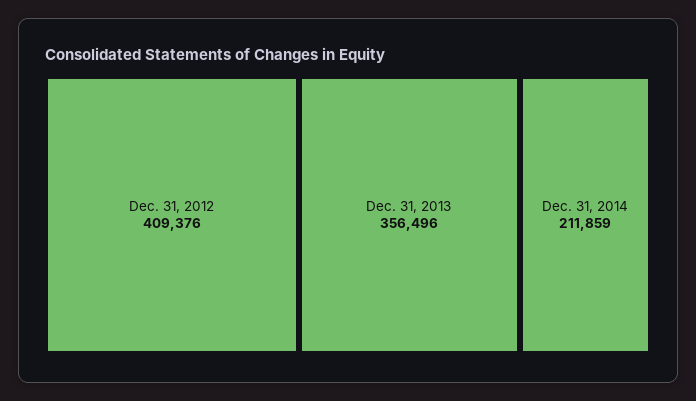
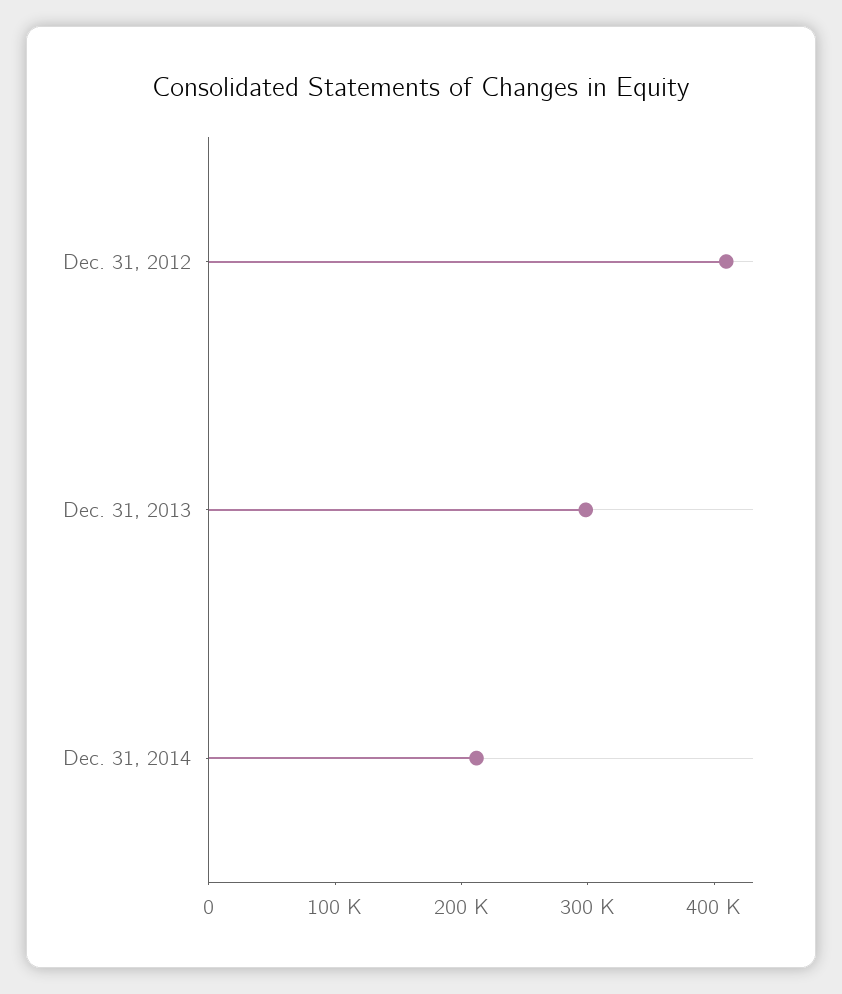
  {
    "Dec. 31, 2012": 409376,
-   "Dec. 31, 2013": 356496,
+   "Dec. 31, 2013": 300000,
    "Dec. 31, 2014": 211859
  }

